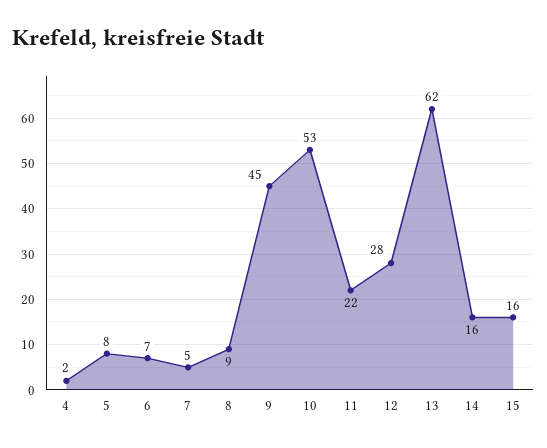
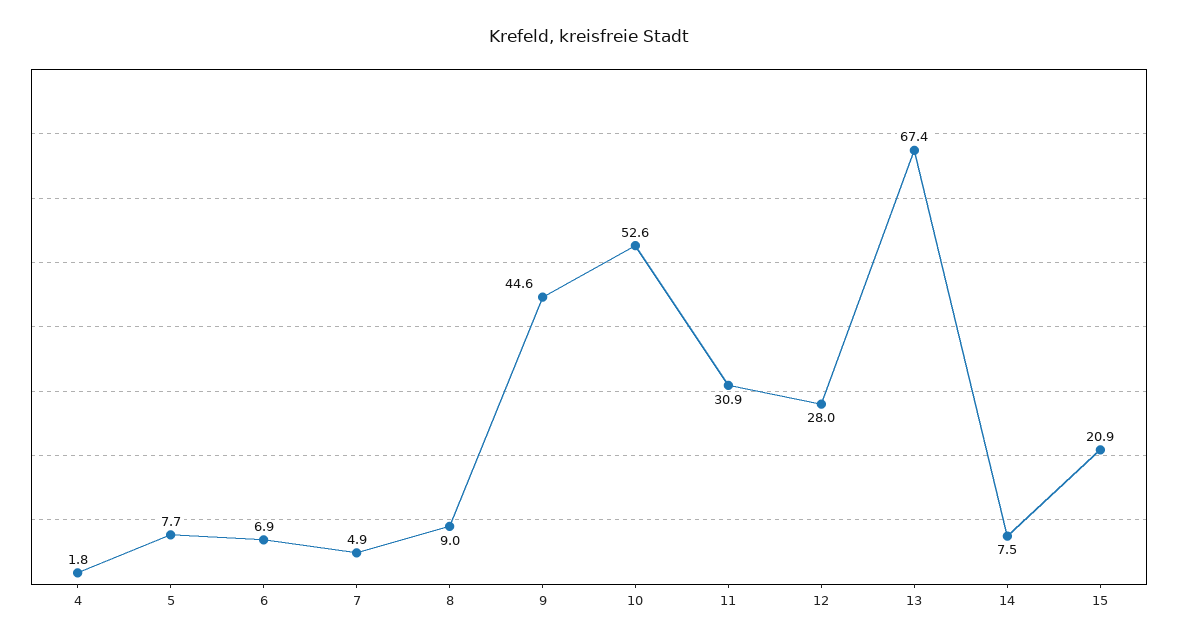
  {
    "4": 1.8,
    "5": 7.7,
    "6": 6.9,
    "7": 4.9,
    "8": 9,
    "9": 44.6,
    "10": 52.6,
-   "11": 22,
+   "11": 30.9,
    "12": 28,
-   "13": 62,
+   "13": 67.4,
-   "14": 16,
+   "14": 7.5,
-   "15": 16
+   "15": 20.9
  }

